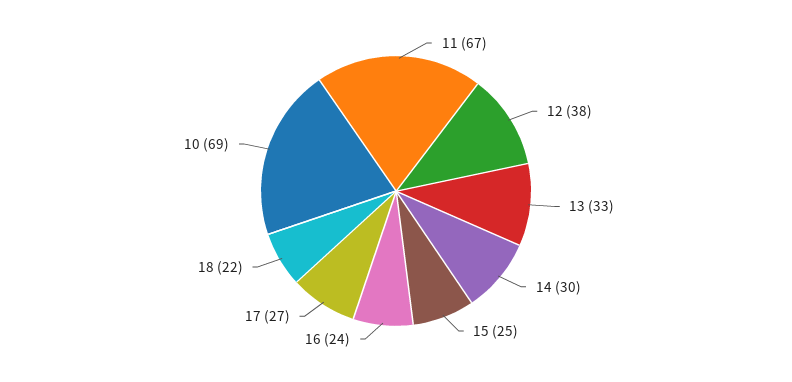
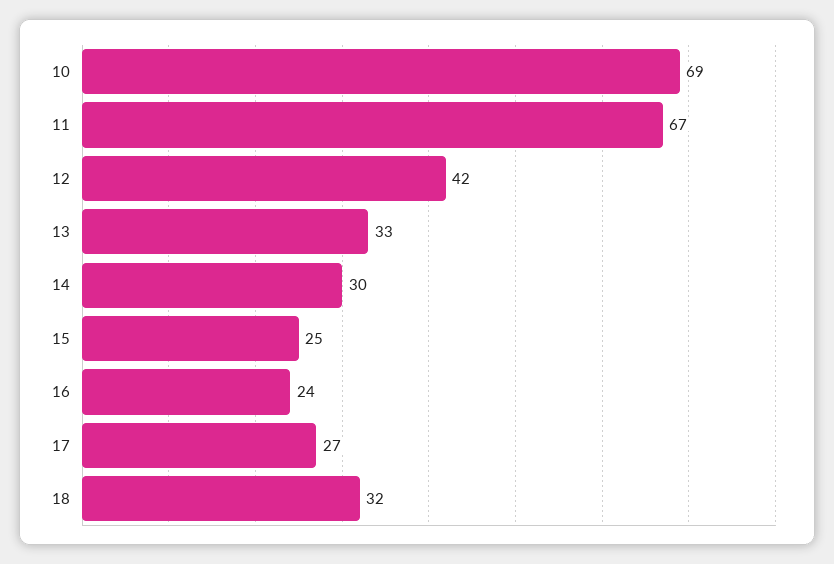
  {
    "11": 67,
-   "12": 38,
+   "12": 42,
    "13": 33,
    "14": 30,
    "15": 25,
    "16": 24,
    "17": 27,
-   "18": 22,
+   "18": 32,
    "10": 69
  }

